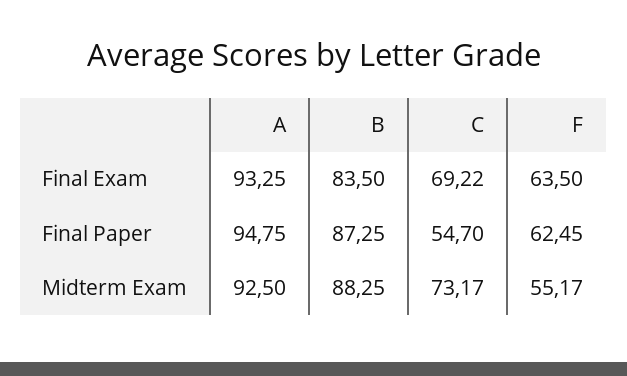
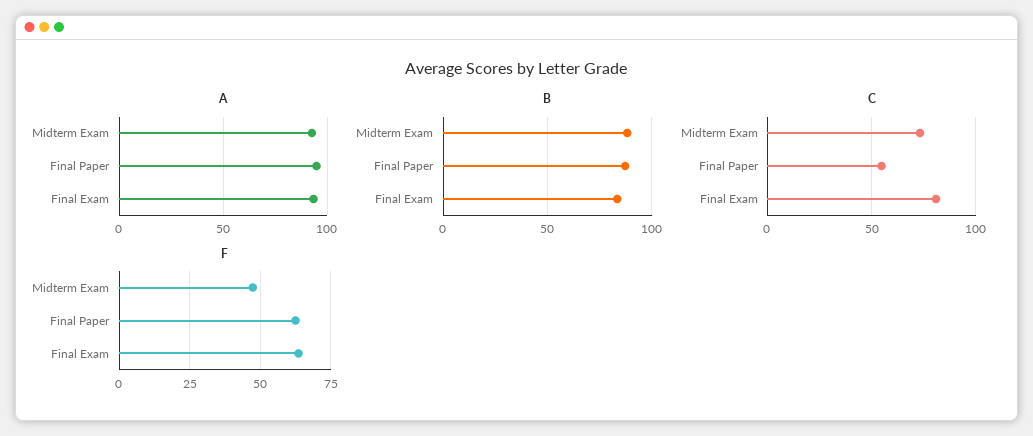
  {
    "A": {
      "Final Exam": 93.25,
      "Final Paper": 94.75,
      "Midterm Exam": 92.5
    },
    "B": {
      "Final Exam": 83.5,
      "Final Paper": 87.25,
      "Midterm Exam": 88.25
    },
    "C": {
-     "Final Exam": 69.22,
+     "Final Exam": 80,
      "Final Paper": 54.7,
      "Midterm Exam": 73.17
    },
    "F": {
      "Final Exam": 63.5,
      "Final Paper": 62.45,
-     "Midterm Exam": 55.17
+     "Midterm Exam": 47.5
    }
  }

